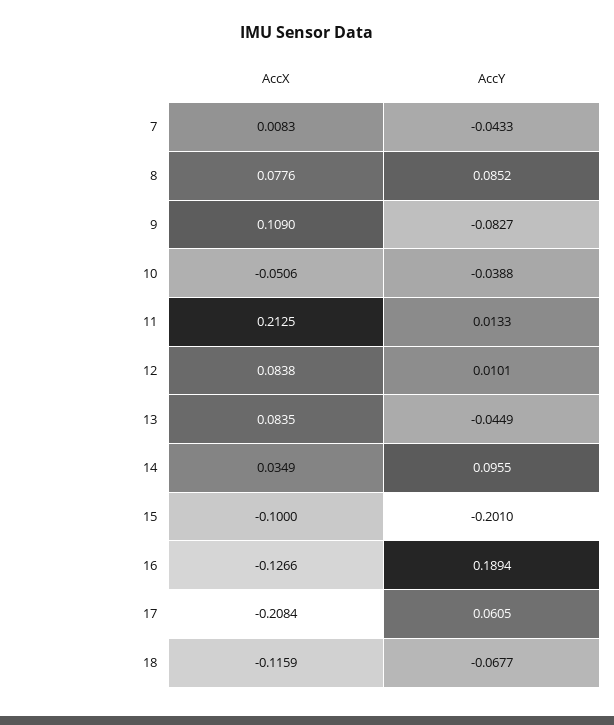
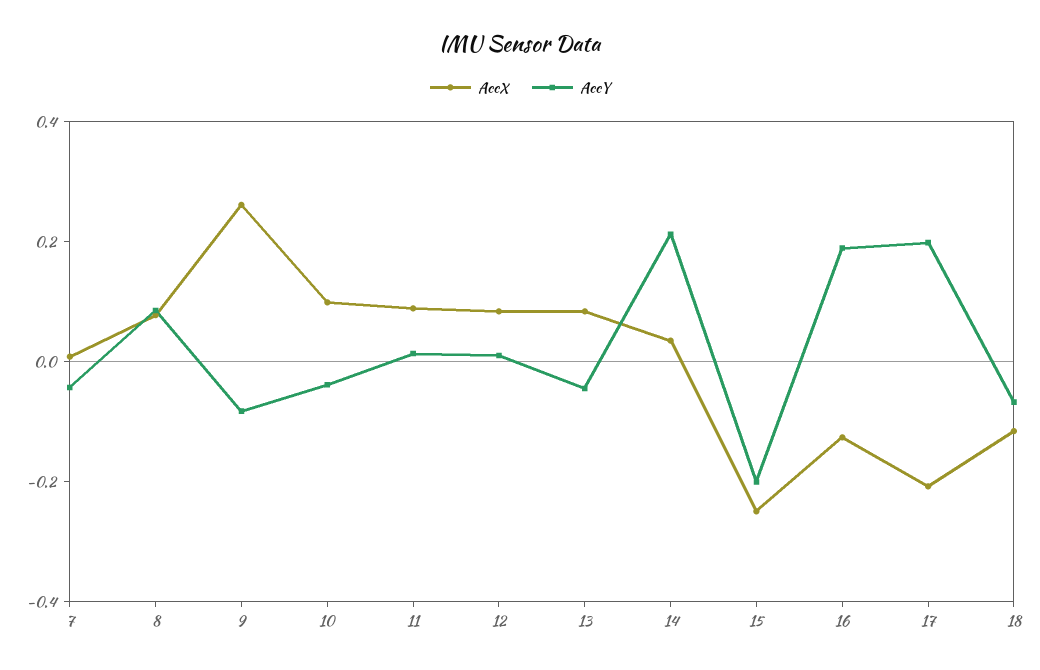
  {
    "AccX": {
      "7": 0.0083,
      "8": 0.0776,
-     "9": 0.109,
+     "9": 0.25,
-     "10": -0.0506,
+     "10": 0.1,
-     "11": 0.2125,
+     "11": 0.1,
      "12": 0.0838,
      "13": 0.0835,
      "14": 0.0349,
-     "15": -0.1,
+     "15": -0.25,
      "16": -0.1266,
      "17": -0.2084,
      "18": -0.1159
    },
    "AccY": {
      "7": -0.0433,
      "8": 0.0852,
      "9": -0.0827,
      "10": -0.0388,
      "11": 0.0133,
      "12": 0.0101,
      "13": -0.0449,
-     "14": 0.0955,
+     "14": 0.2,
      "15": -0.201,
      "16": 0.1894,
-     "17": 0.0605,
+     "17": 0.2,
      "18": -0.0677
    }
  }

